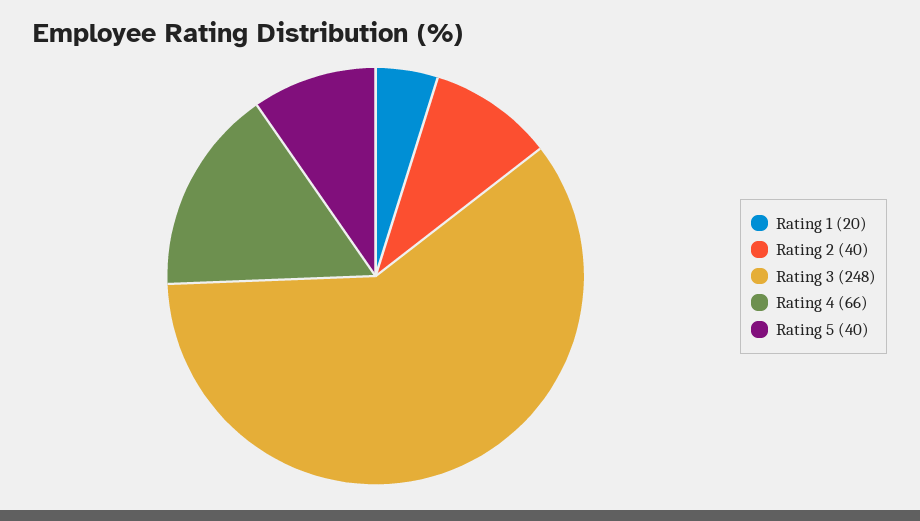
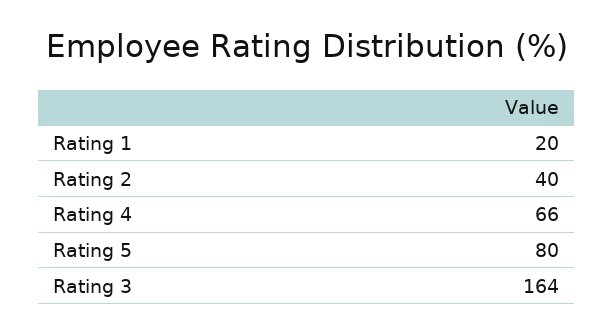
  {
    "Rating 1": 20,
    "Rating 2": 40,
-   "Rating 3": 248,
+   "Rating 3": 164,
    "Rating 4": 66,
-   "Rating 5": 40
+   "Rating 5": 80
  }

